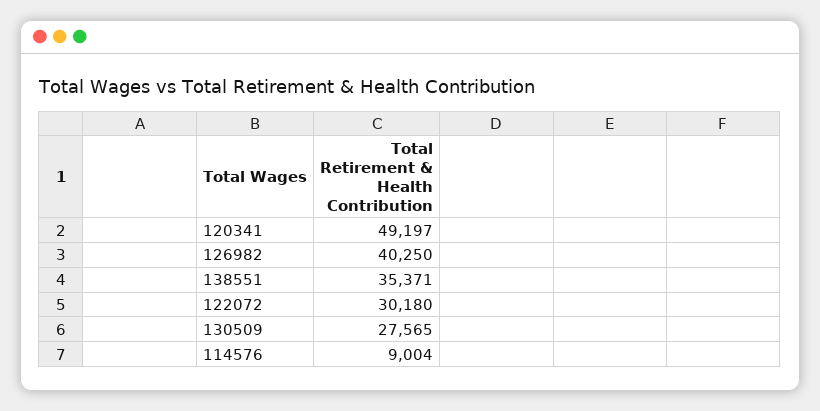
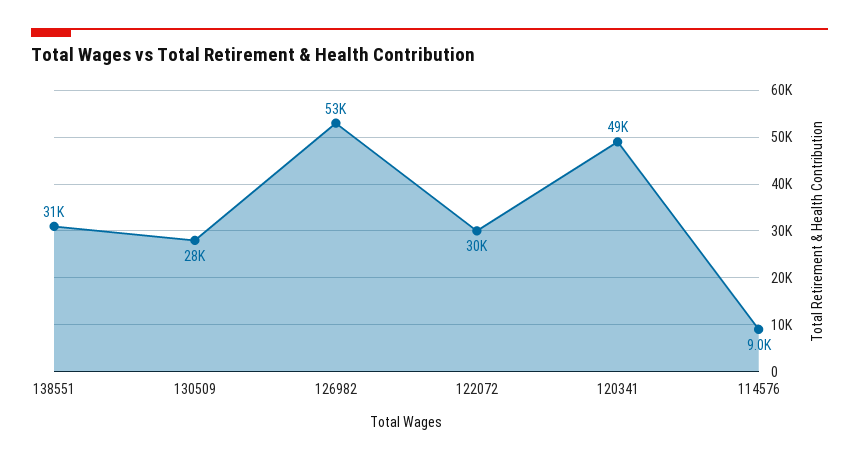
  {
    "120341": 49197,
-   "126982": 40250,
+   "126982": 53000,
-   "138551": 35371,
+   "138551": 31000,
    "122072": 30180,
    "130509": 27565,
    "114576": 9004
  }

